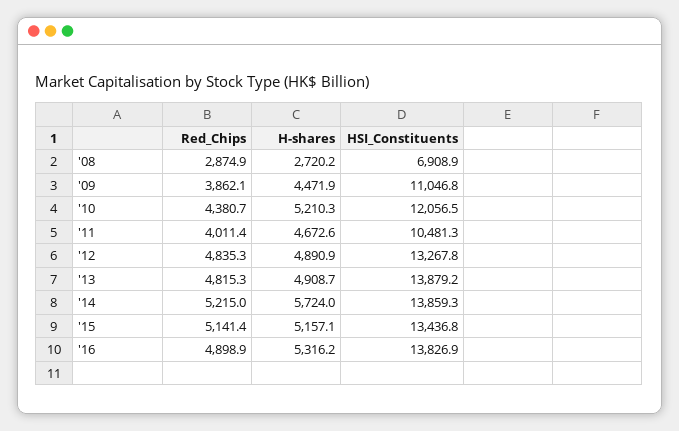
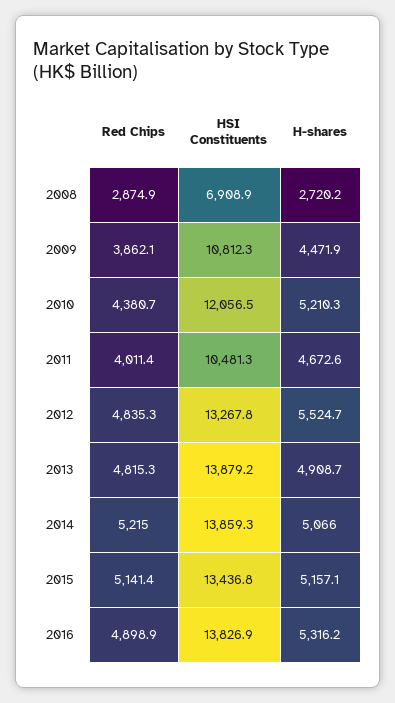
  {
    "Red_Chips": {
      "'08": 2874.9,
      "'09": 3862.1,
      "'10": 4380.7,
      "'11": 4011.4,
      "'12": 4835.3,
      "'13": 4815.3,
      "'14": 5215,
      "'15": 5141.4,
      "'16": 4898.9
    },
    "H-shares": {
      "'08": 2720.2,
      "'09": 4471.9,
      "'10": 5210.3,
      "'11": 4672.6,
-     "'12": 4890.9,
+     "'12": 5524.7,
      "'13": 4908.7,
-     "'14": 5724,
+     "'14": 5066,
      "'15": 5157.1,
      "'16": 5316.2
    },
    "HSI_Constituents": {
      "'08": 6908.9,
-     "'09": 11046.8,
+     "'09": 10812.3,
      "'10": 12056.5,
      "'11": 10481.3,
      "'12": 13267.8,
      "'13": 13879.2,
      "'14": 13859.3,
      "'15": 13436.8,
      "'16": 13826.9
    }
  }

